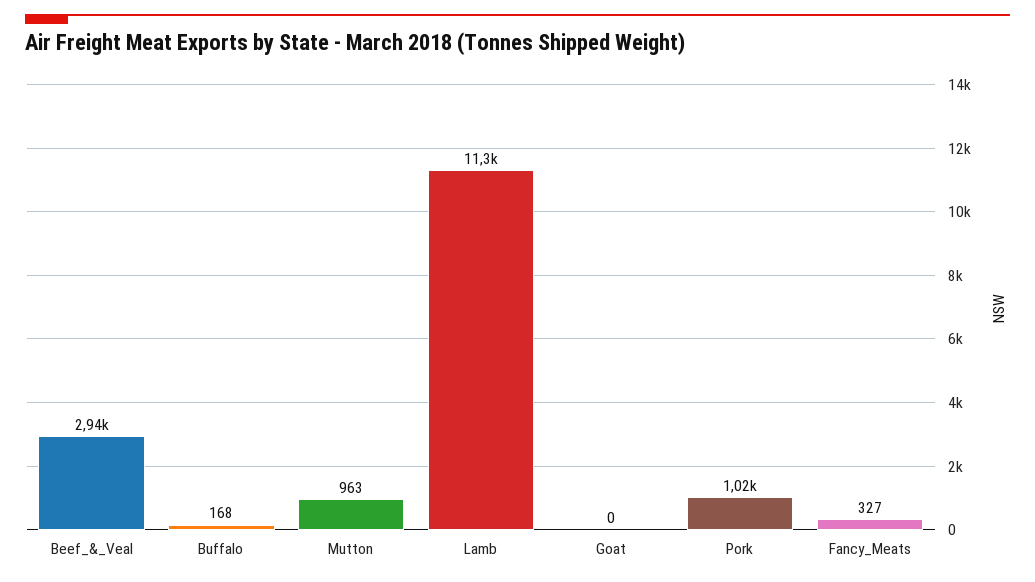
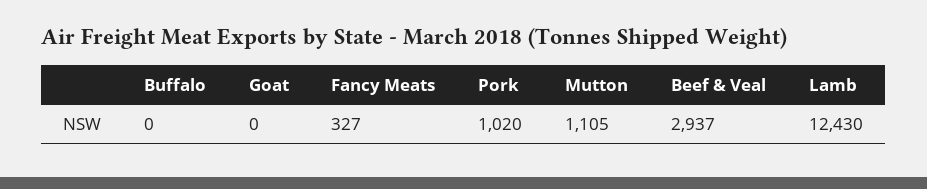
  {
    "Beef_&_Veal": 2937,
-   "Buffalo": 168,
+   "Buffalo": 0,
-   "Mutton": 963,
+   "Mutton": 1105,
-   "Lamb": 11300,
+   "Lamb": 12430,
    "Goat": 0,
    "Pork": 1020,
    "Fancy_Meats": 327
  }

